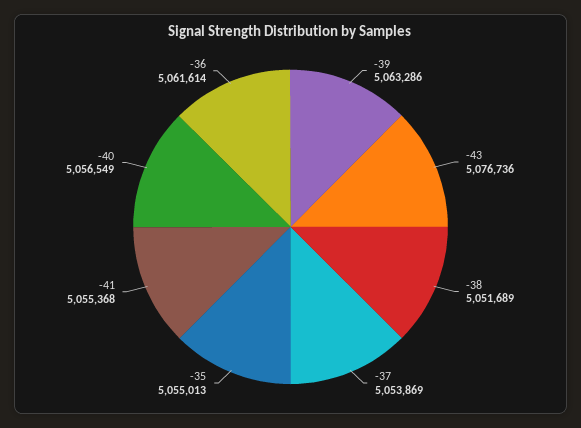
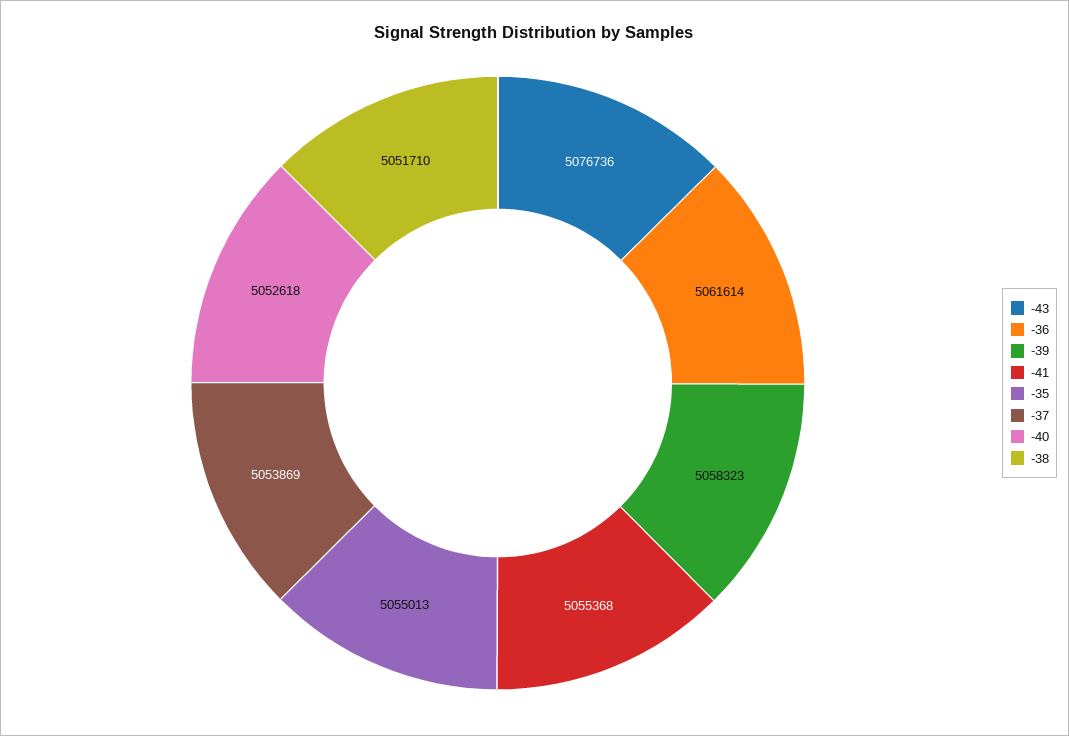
  {
-   "-39": 5063286,
+   "-39": 5058323,
    "-43": 5076736,
-   "-38": 5051689,
+   "-38": 5051710,
    "-37": 5053869,
    "-35": 5055013,
    "-41": 5055368,
-   "-40": 5056549,
+   "-40": 5052618,
    "-36": 5061614
  }

